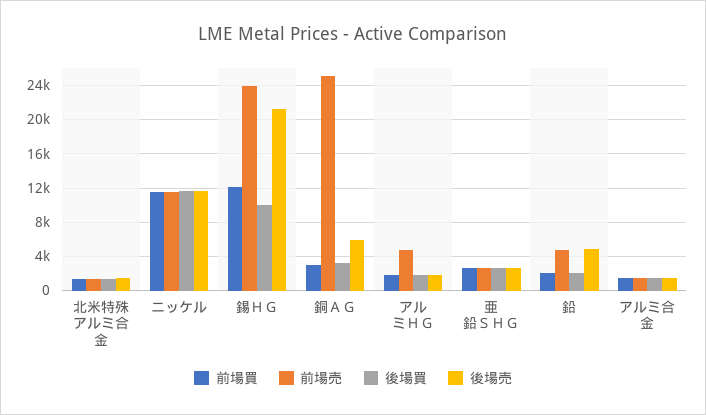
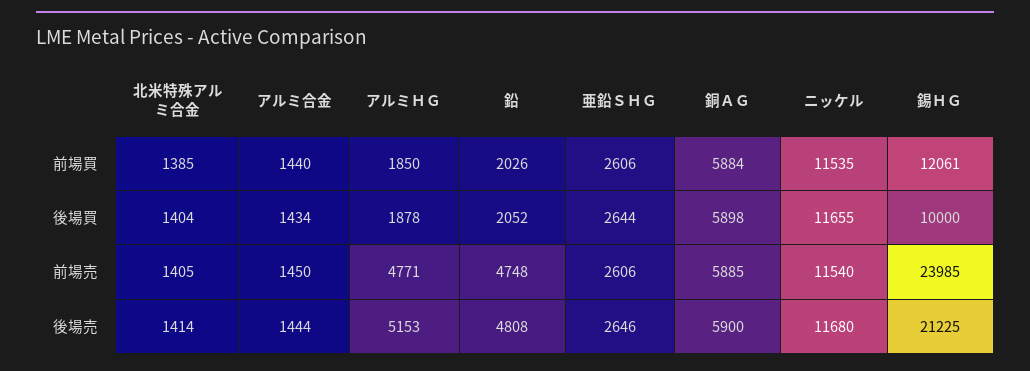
  {
    "前場買": {
      "北米特殊アルミ合金": 1385,
      "ニッケル": 11535,
      "錫ＨＧ": 12061,
-     "銅ＡＧ": 3000,
+     "銅ＡＧ": 5884,
      "アルミＨＧ": 1850,
      "亜鉛ＳＨＧ": 2606,
      "鉛": 2026,
      "アルミ合金": 1440
    },
    "前場売": {
      "北米特殊アルミ合金": 1405,
      "ニッケル": 11540,
      "錫ＨＧ": 23985,
-     "銅ＡＧ": 25000,
+     "銅ＡＧ": 5885,
      "アルミＨＧ": 4771,
      "亜鉛ＳＨＧ": 2606,
      "鉛": 4748,
      "アルミ合金": 1450
    },
    "後場買": {
      "北米特殊アルミ合金": 1404,
      "ニッケル": 11655,
      "錫ＨＧ": 10000,
-     "銅ＡＧ": 3000,
+     "銅ＡＧ": 5898,
      "アルミＨＧ": 1878,
      "亜鉛ＳＨＧ": 2644,
      "鉛": 2052,
      "アルミ合金": 1434
    },
    "後場売": {
      "北米特殊アルミ合金": 1414,
      "ニッケル": 11680,
      "錫ＨＧ": 21225,
      "銅ＡＧ": 5900,
-     "アルミＨＧ": 2000,
+     "アルミＨＧ": 5153,
      "亜鉛ＳＨＧ": 2646,
      "鉛": 4808,
      "アルミ合金": 1444
    }
  }

